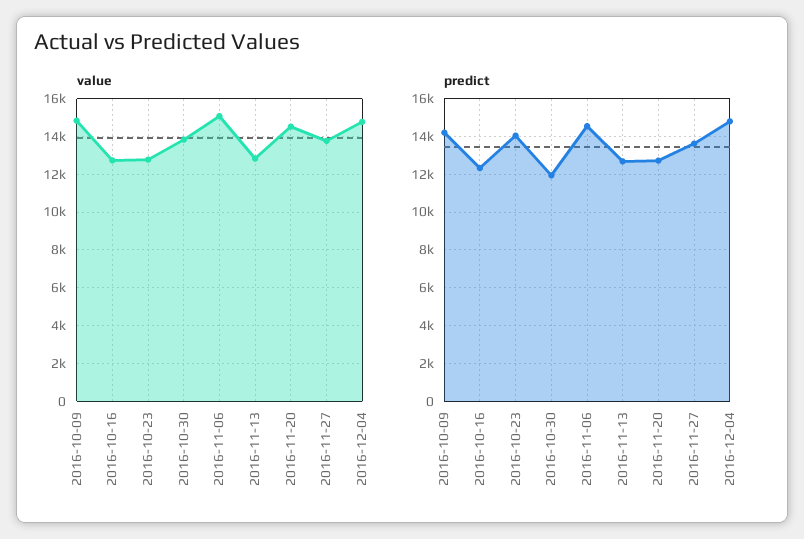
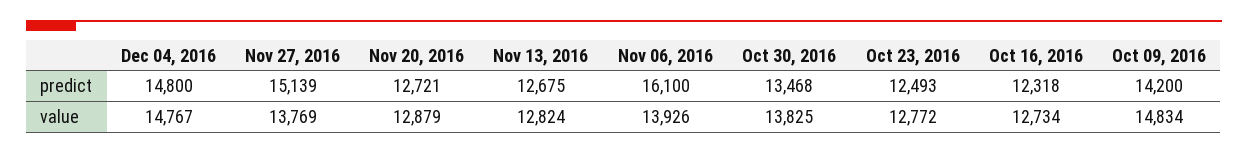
  {
    "value": {
      "2016-10-09": 14834,
      "2016-10-16": 12734,
      "2016-10-23": 12772,
      "2016-10-30": 13825,
-     "2016-11-06": 15000,
+     "2016-11-06": 13926,
      "2016-11-13": 12824,
-     "2016-11-20": 14500,
+     "2016-11-20": 12879,
      "2016-11-27": 13769,
      "2016-12-04": 14767
    },
    "predict": {
      "2016-10-09": 14200,
      "2016-10-16": 12318,
-     "2016-10-23": 14000,
+     "2016-10-23": 12493,
-     "2016-10-30": 12000,
+     "2016-10-30": 13468,
-     "2016-11-06": 14500,
+     "2016-11-06": 16100,
      "2016-11-13": 12675,
      "2016-11-20": 12721,
-     "2016-11-27": 13500,
+     "2016-11-27": 15139,
      "2016-12-04": 14800
    }
  }

